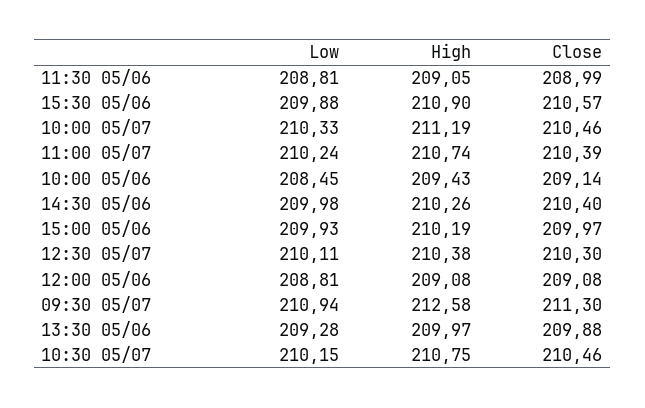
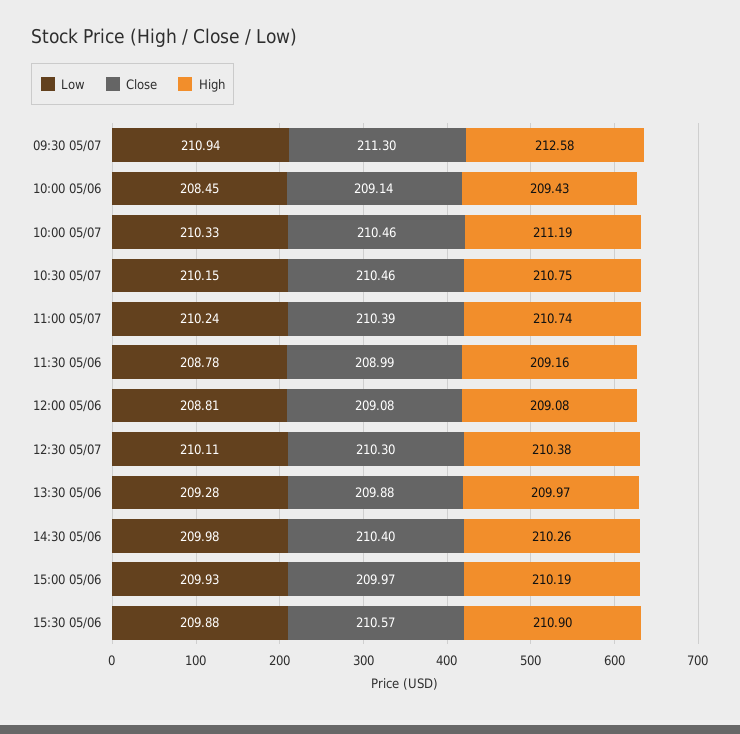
  {
    "Low": {
-     "11:30 05/06": 208.81,
+     "11:30 05/06": 208.78,
      "15:30 05/06": 209.88,
      "10:00 05/07": 210.33,
      "11:00 05/07": 210.24,
      "10:00 05/06": 208.45,
      "14:30 05/06": 209.98,
      "15:00 05/06": 209.93,
      "12:30 05/07": 210.11,
      "12:00 05/06": 208.81,
      "09:30 05/07": 210.94,
      "13:30 05/06": 209.28,
      "10:30 05/07": 210.15
    },
    "High": {
-     "11:30 05/06": 209.05,
+     "11:30 05/06": 209.16,
      "15:30 05/06": 210.9,
      "10:00 05/07": 211.19,
      "11:00 05/07": 210.74,
      "10:00 05/06": 209.43,
      "14:30 05/06": 210.26,
      "15:00 05/06": 210.19,
      "12:30 05/07": 210.38,
      "12:00 05/06": 209.08,
      "09:30 05/07": 212.58,
      "13:30 05/06": 209.97,
      "10:30 05/07": 210.75
    },
    "Close": {
      "11:30 05/06": 208.99,
      "15:30 05/06": 210.57,
      "10:00 05/07": 210.46,
      "11:00 05/07": 210.39,
      "10:00 05/06": 209.14,
      "14:30 05/06": 210.4,
      "15:00 05/06": 209.97,
      "12:30 05/07": 210.3,
      "12:00 05/06": 209.08,
      "09:30 05/07": 211.3,
      "13:30 05/06": 209.88,
      "10:30 05/07": 210.46
    }
  }

